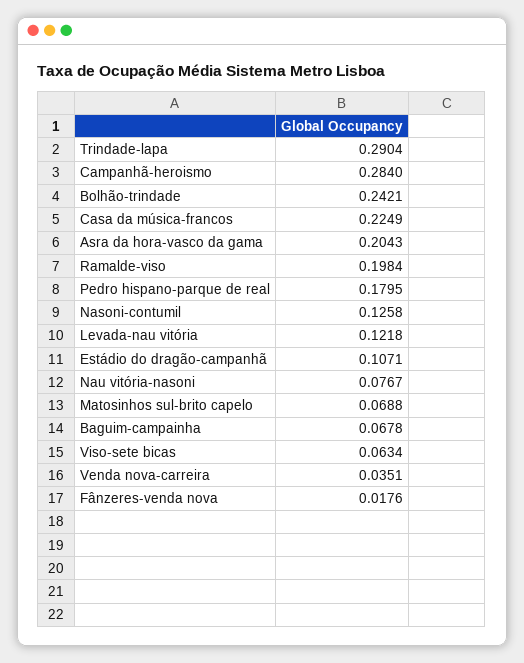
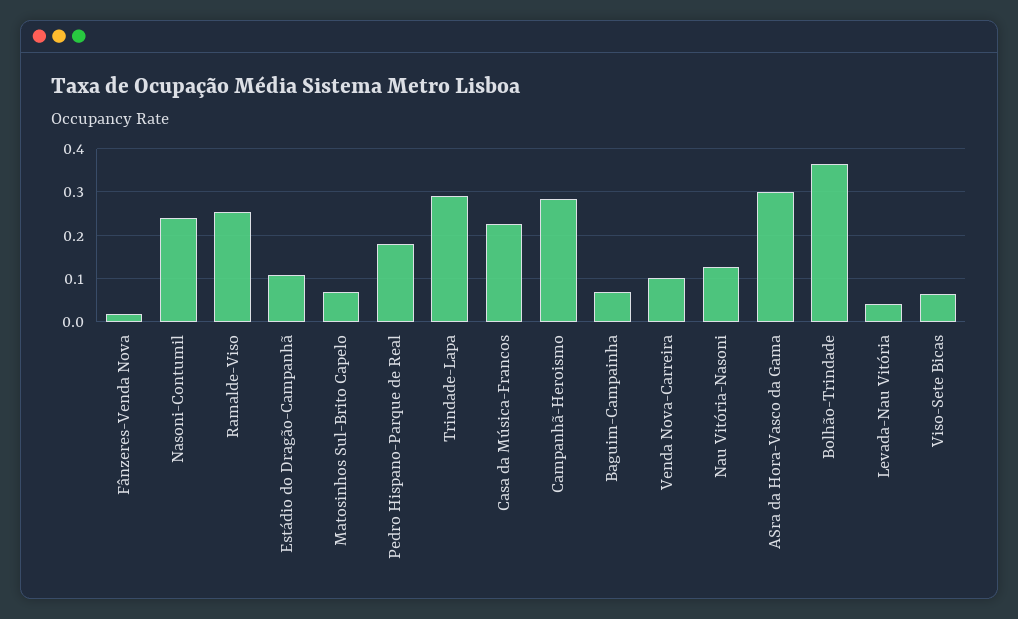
  {
    "Trindade-lapa": 0.2904,
    "Campanhã-heroismo": 0.284,
-   "Bolhão-trindade": 0.2421,
+   "Bolhão-trindade": 0.36,
    "Casa da música-francos": 0.2249,
-   "Asra da hora-vasco da gama": 0.2043,
+   "Asra da hora-vasco da gama": 0.3,
-   "Ramalde-viso": 0.1984,
+   "Ramalde-viso": 0.26,
    "Pedro hispano-parque de real": 0.1795,
-   "Nasoni-contumil": 0.1258,
+   "Nasoni-contumil": 0.24,
-   "Levada-nau vitória": 0.1218,
+   "Levada-nau vitória": 0.04,
    "Estádio do dragão-campanhã": 0.1071,
-   "Nau vitória-nasoni": 0.0767,
+   "Nau vitória-nasoni": 0.12,
    "Matosinhos sul-brito capelo": 0.0688,
    "Baguim-campainha": 0.0678,
    "Viso-sete bicas": 0.0634,
-   "Venda nova-carreira": 0.0351,
+   "Venda nova-carreira": 0.1,
    "Fânzeres-venda nova": 0.0176
  }

